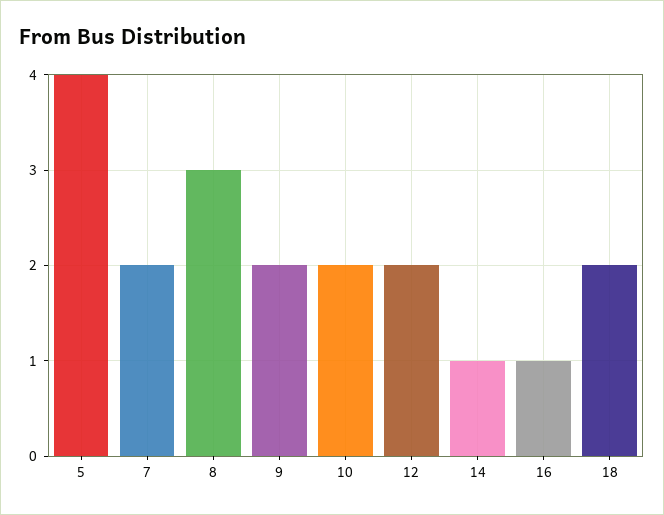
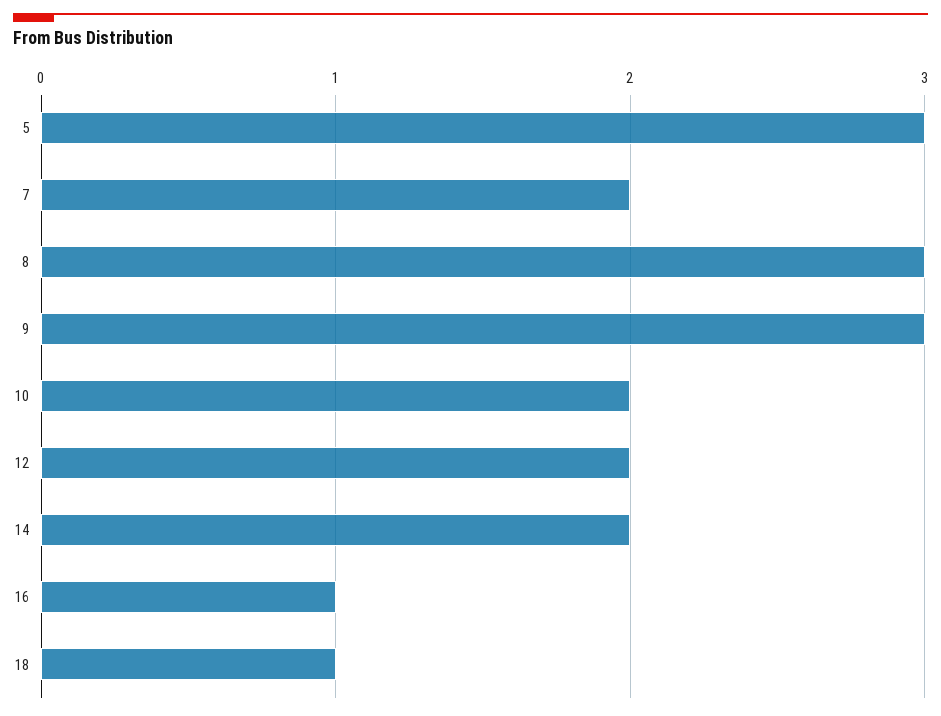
  {
-   "5": 4,
+   "5": 3,
    "7": 2,
    "8": 3,
-   "9": 2,
+   "9": 3,
    "10": 2,
    "12": 2,
-   "14": 1,
+   "14": 2,
    "16": 1,
-   "18": 2
+   "18": 1
  }

